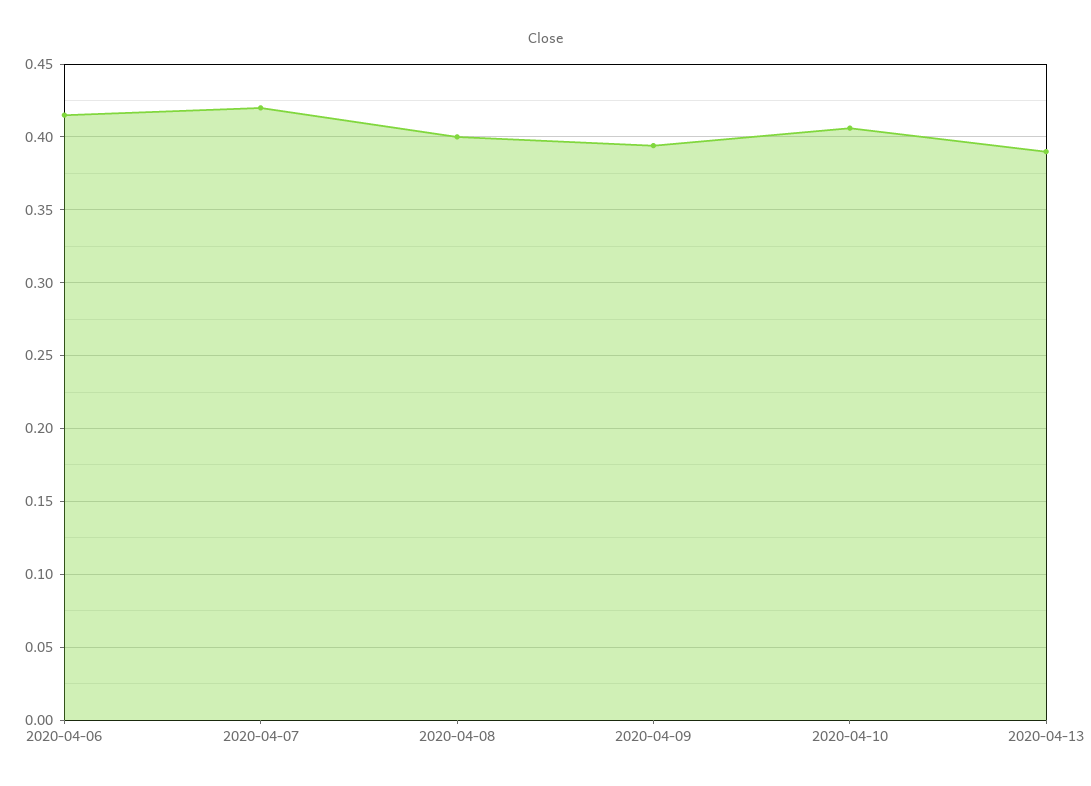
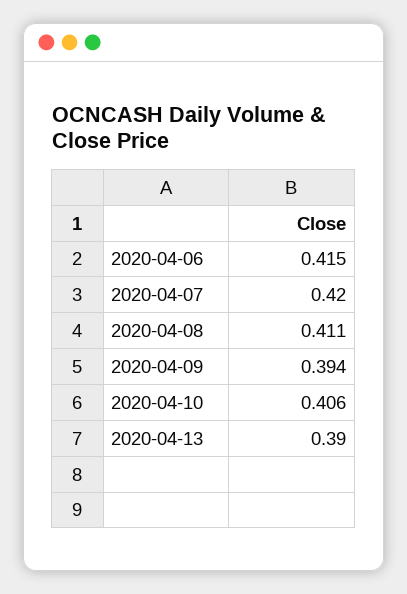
  {
    "2020-04-06": 0.415,
    "2020-04-07": 0.42,
-   "2020-04-08": 0.4,
+   "2020-04-08": 0.411,
    "2020-04-09": 0.394,
    "2020-04-10": 0.406,
    "2020-04-13": 0.39
  }

